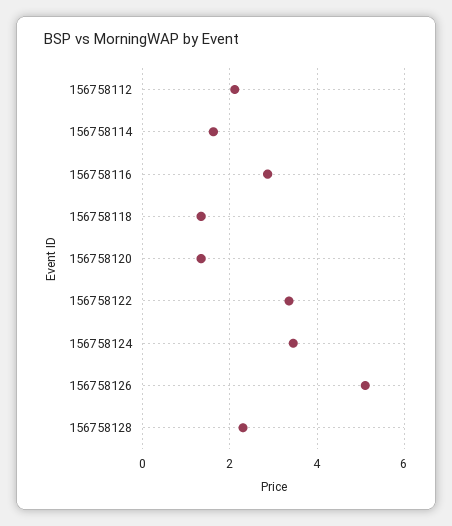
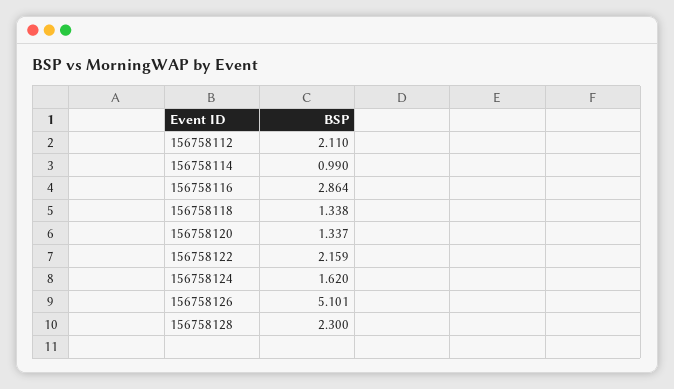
  {
    "156758112": 2.11,
-   "156758114": 1.6,
+   "156758114": 0.99,
    "156758116": 2.864,
    "156758118": 1.338,
    "156758120": 1.337,
-   "156758122": 3.4,
+   "156758122": 2.159,
-   "156758124": 3.4,
+   "156758124": 1.62,
    "156758126": 5.101,
    "156758128": 2.3
  }

